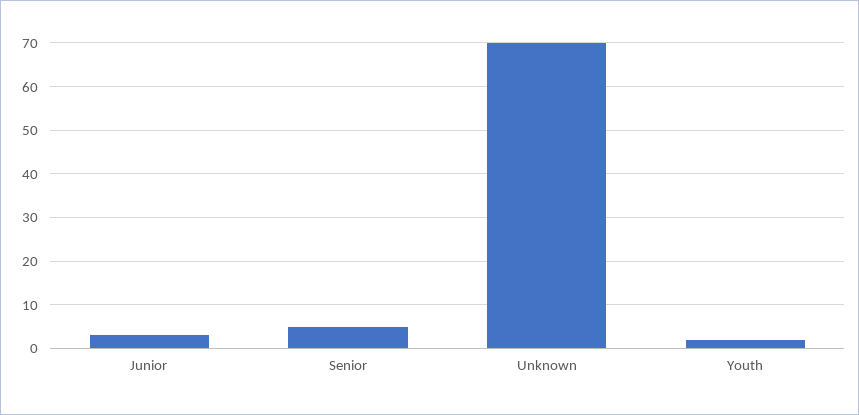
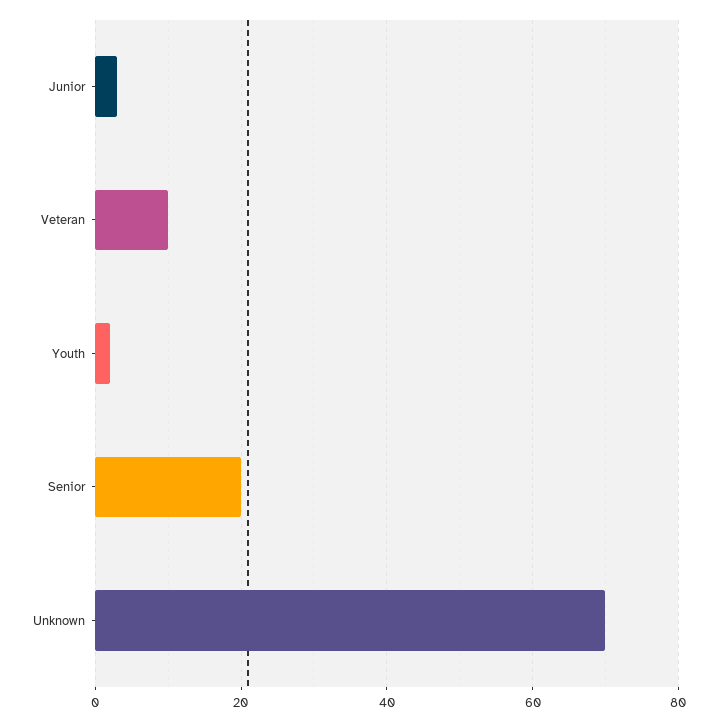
  {
    "Junior": 5,
-   "Senior": 5,
+   "Senior": 20,
    "Unknown": 70,
-   "Youth": 0
+   "Youth": 0,
+   "Veteran": 10
  }

